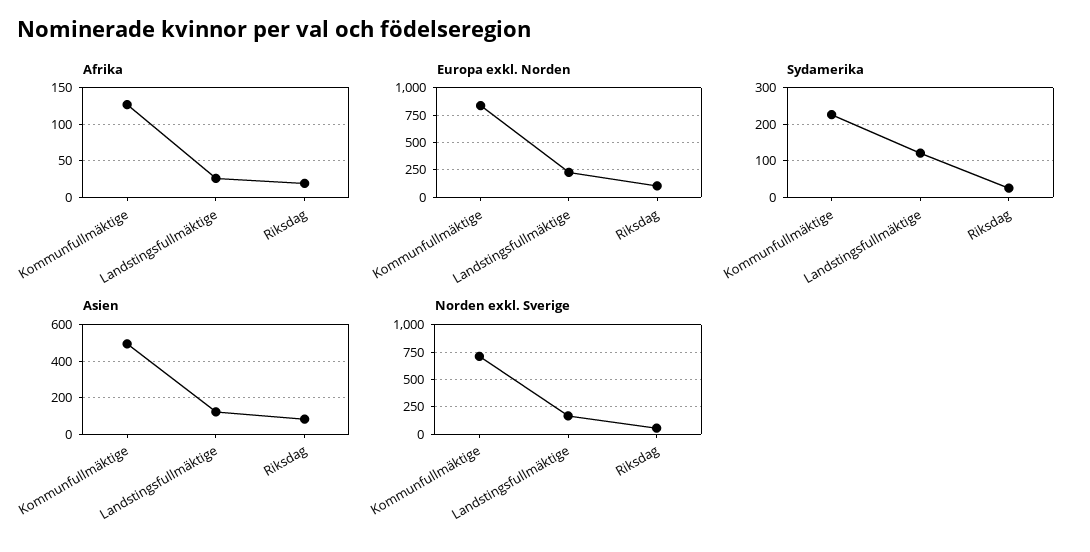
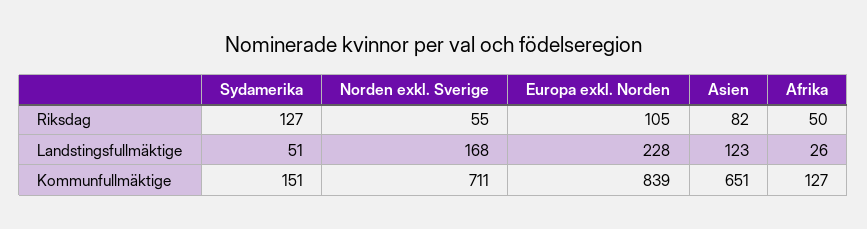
  {
    "Afrika": {
      "Kommunfullmäktige": 127,
      "Landstingsfullmäktige": 26,
-     "Riksdag": 20
+     "Riksdag": 50
    },
    "Europa exkl. Norden": {
      "Kommunfullmäktige": 839,
      "Landstingsfullmäktige": 228,
      "Riksdag": 105
    },
    "Sydamerika": {
-     "Kommunfullmäktige": 220,
+     "Kommunfullmäktige": 151,
-     "Landstingsfullmäktige": 120,
+     "Landstingsfullmäktige": 51,
-     "Riksdag": 20
+     "Riksdag": 127
    },
    "Asien": {
-     "Kommunfullmäktige": 500,
+     "Kommunfullmäktige": 651,
      "Landstingsfullmäktige": 123,
      "Riksdag": 82
    },
    "Norden exkl. Sverige": {
      "Kommunfullmäktige": 711,
      "Landstingsfullmäktige": 168,
      "Riksdag": 55
    }
  }

